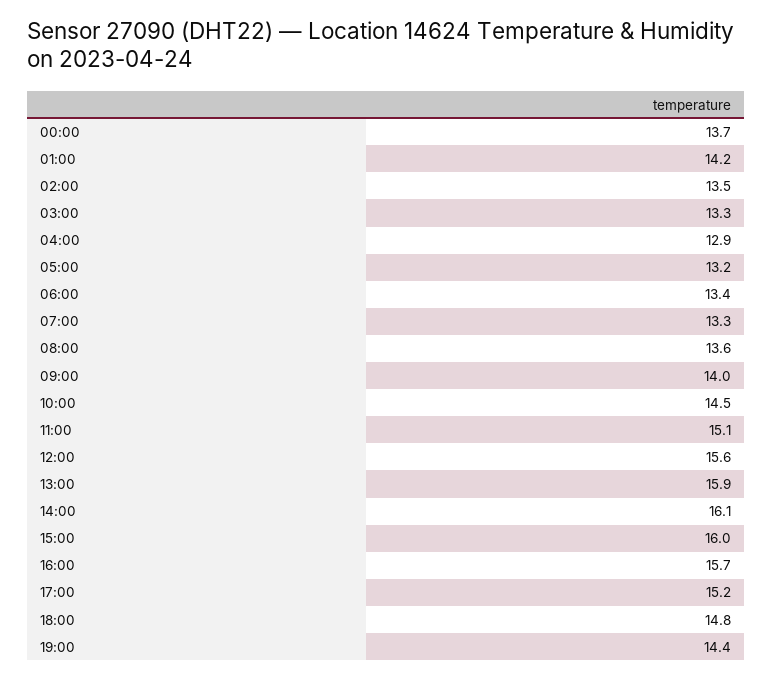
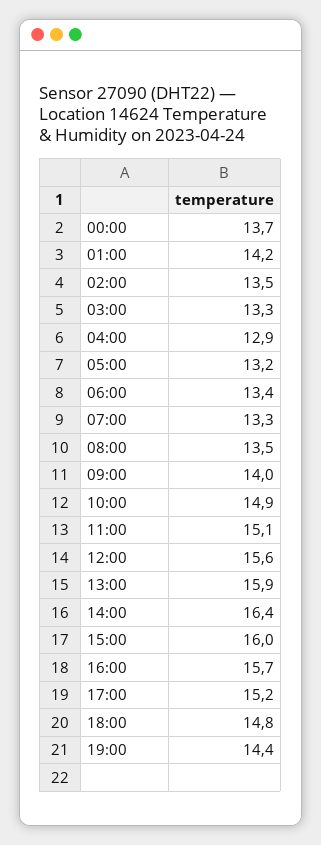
  {
    "00:00": 13.7,
    "01:00": 14.2,
    "02:00": 13.5,
    "03:00": 13.3,
    "04:00": 12.9,
    "05:00": 13.2,
    "06:00": 13.4,
    "07:00": 13.3,
-   "08:00": 13.6,
+   "08:00": 13.5,
    "09:00": 14,
-   "10:00": 14.5,
+   "10:00": 14.9,
    "11:00": 15.1,
    "12:00": 15.6,
    "13:00": 15.9,
-   "14:00": 16.1,
+   "14:00": 16.4,
    "15:00": 16,
    "16:00": 15.7,
    "17:00": 15.2,
    "18:00": 14.8,
    "19:00": 14.4
  }

